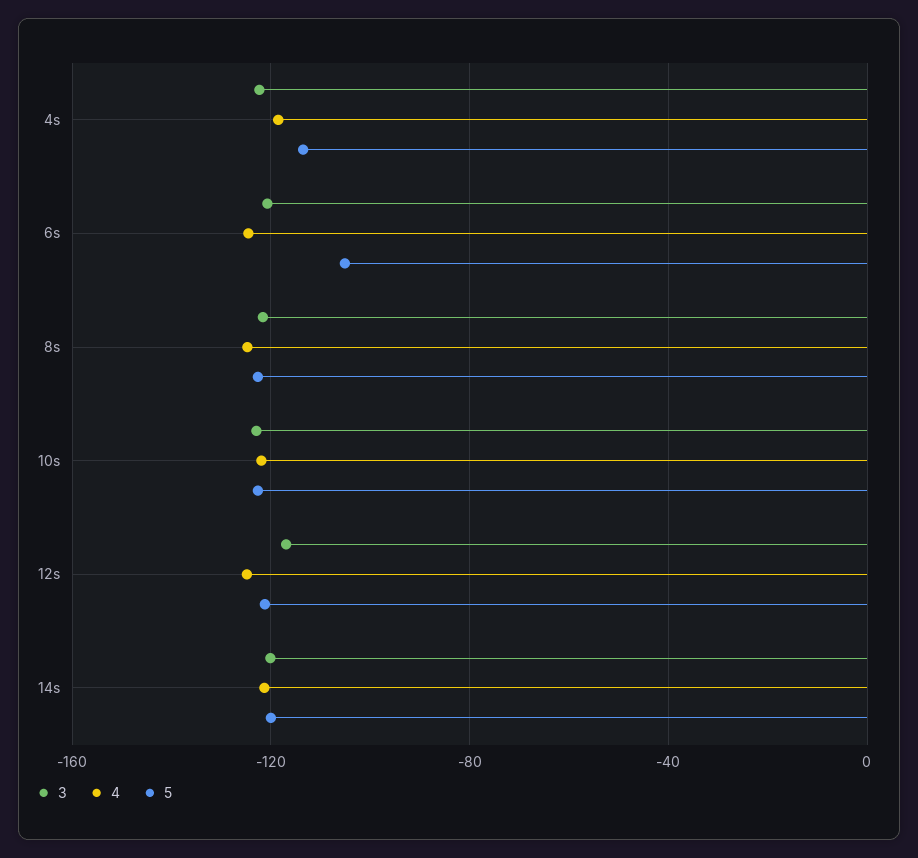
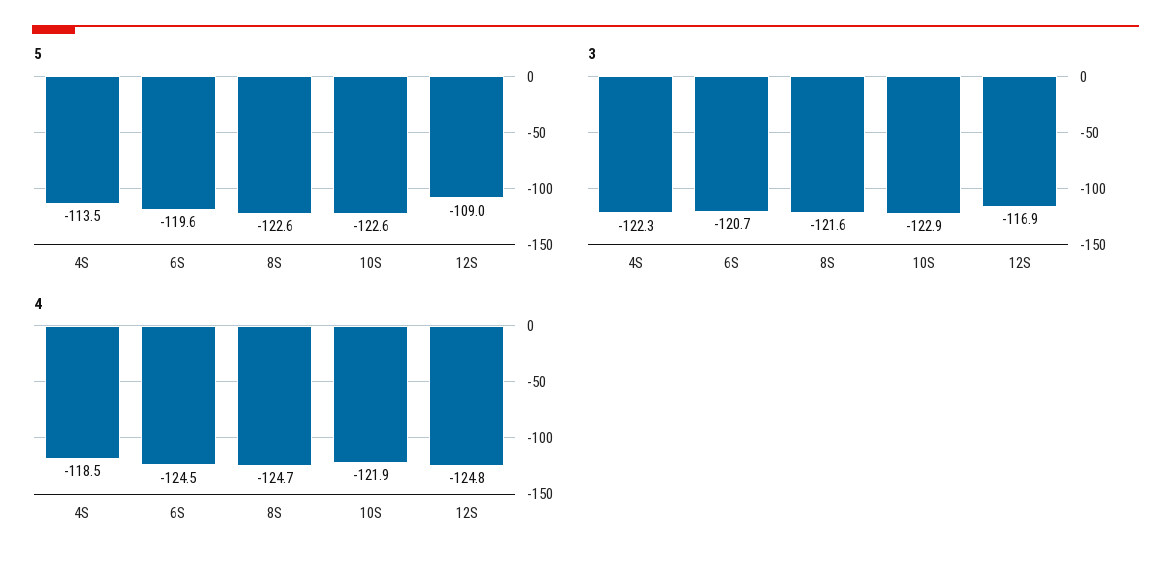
  {
    "3": {
      "4s": -122.3,
      "6s": -120.7,
      "8s": -121.6,
      "10s": -122.9,
-     "12s": -116.9,
+     "12s": -116.9
-     "14s": -120
    },
    "4": {
      "4s": -118.5,
      "6s": -124.5,
      "8s": -124.7,
      "10s": -121.9,
-     "12s": -124.8,
+     "12s": -124.8
-     "14s": -120
    },
    "5": {
      "4s": -113.5,
-     "6s": -105,
+     "6s": -119.6,
      "8s": -122.6,
      "10s": -122.6,
-     "12s": -120,
+     "12s": -109
-     "14s": -120
    }
  }

